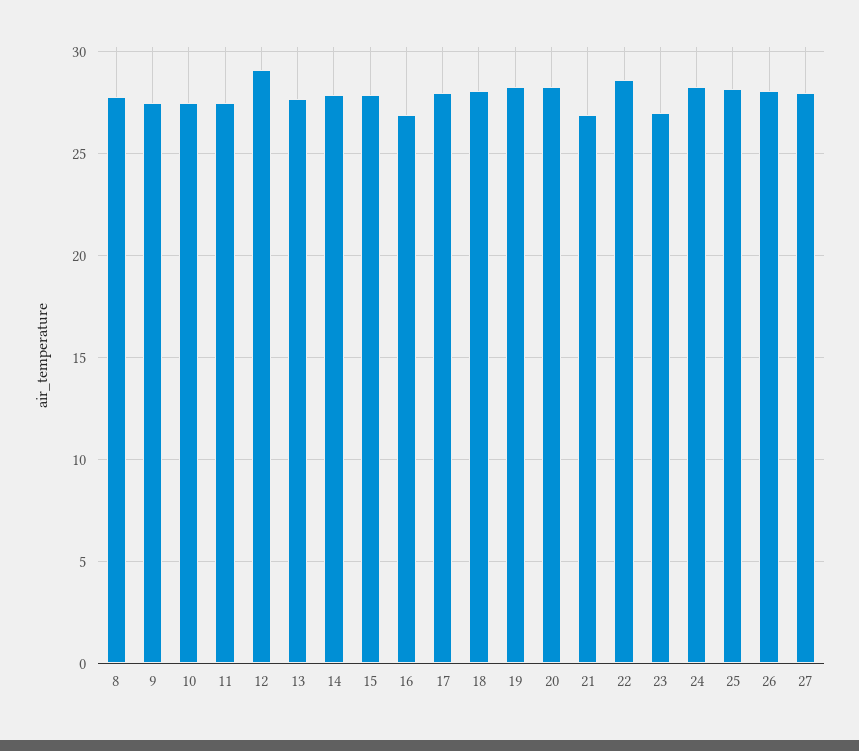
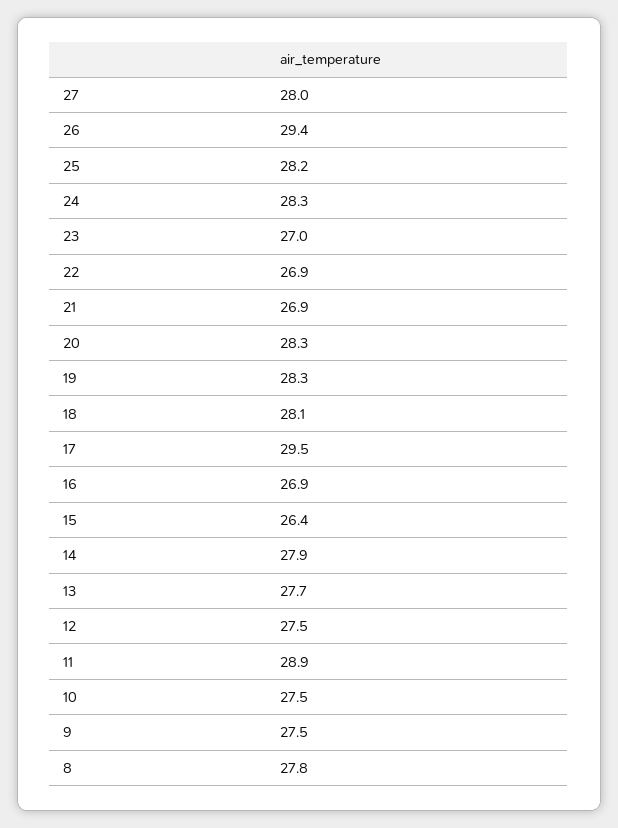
  {
    "8": 27.8,
    "9": 27.5,
    "10": 27.5,
-   "11": 27.5,
+   "11": 28.9,
-   "12": 29,
+   "12": 27.5,
    "13": 27.7,
    "14": 27.9,
-   "15": 28,
+   "15": 26.4,
    "16": 26.9,
-   "17": 28,
+   "17": 29.5,
    "18": 28.1,
    "19": 28.3,
    "20": 28.3,
    "21": 26.9,
-   "22": 28.5,
+   "22": 26.9,
    "23": 27,
    "24": 28.3,
    "25": 28.2,
-   "26": 28,
+   "26": 29.4,
    "27": 28
  }

